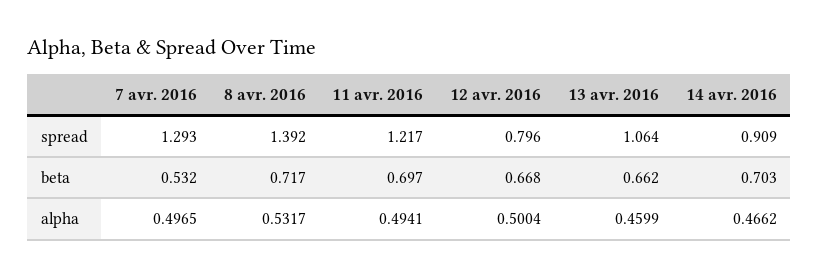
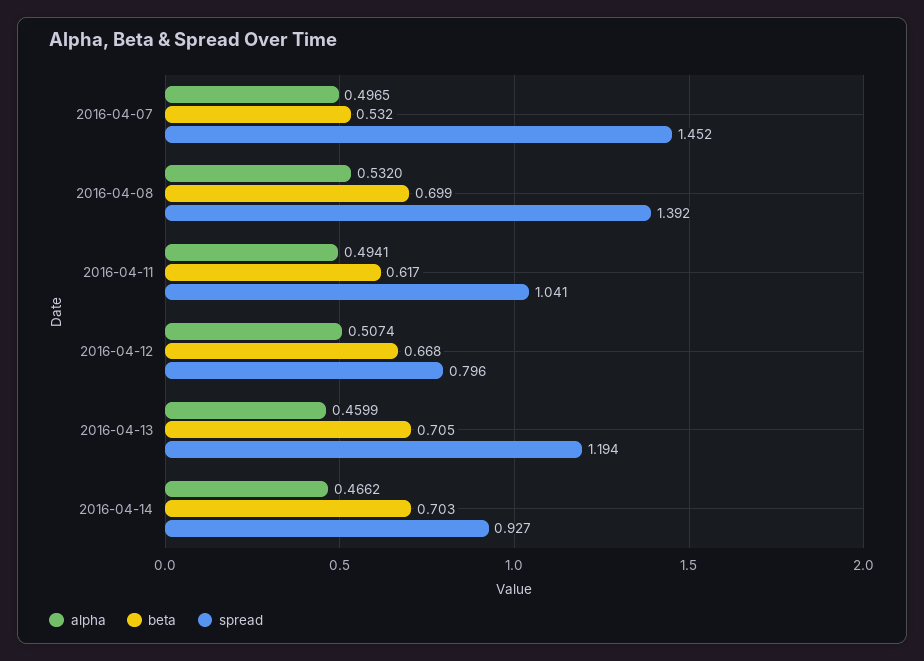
  {
    "spread": {
-     "7 avr. 2016": 1.293,
+     "7 avr. 2016": 1.452,
      "8 avr. 2016": 1.392,
-     "11 avr. 2016": 1.217,
+     "11 avr. 2016": 1.041,
      "12 avr. 2016": 0.796,
-     "13 avr. 2016": 1.064,
+     "13 avr. 2016": 1.194,
-     "14 avr. 2016": 0.909
+     "14 avr. 2016": 0.927
    },
    "beta": {
      "7 avr. 2016": 0.532,
-     "8 avr. 2016": 0.717,
+     "8 avr. 2016": 0.699,
-     "11 avr. 2016": 0.697,
+     "11 avr. 2016": 0.617,
      "12 avr. 2016": 0.668,
-     "13 avr. 2016": 0.662,
+     "13 avr. 2016": 0.705,
      "14 avr. 2016": 0.703
    },
    "alpha": {
      "7 avr. 2016": 0.4965,
-     "8 avr. 2016": 0.5317,
+     "8 avr. 2016": 0.532,
      "11 avr. 2016": 0.4941,
-     "12 avr. 2016": 0.5004,
+     "12 avr. 2016": 0.5074,
      "13 avr. 2016": 0.4599,
      "14 avr. 2016": 0.4662
    }
  }

